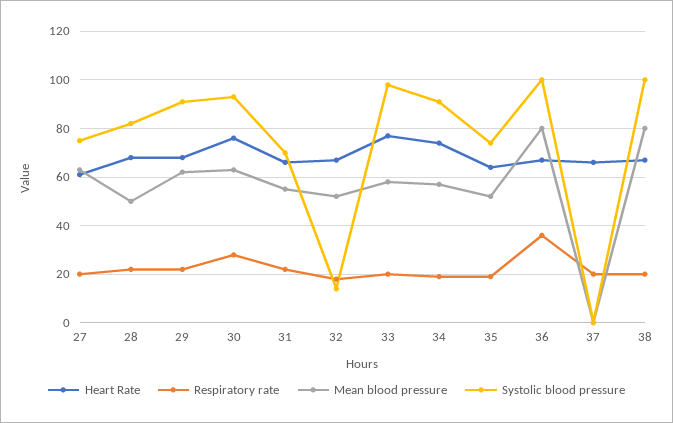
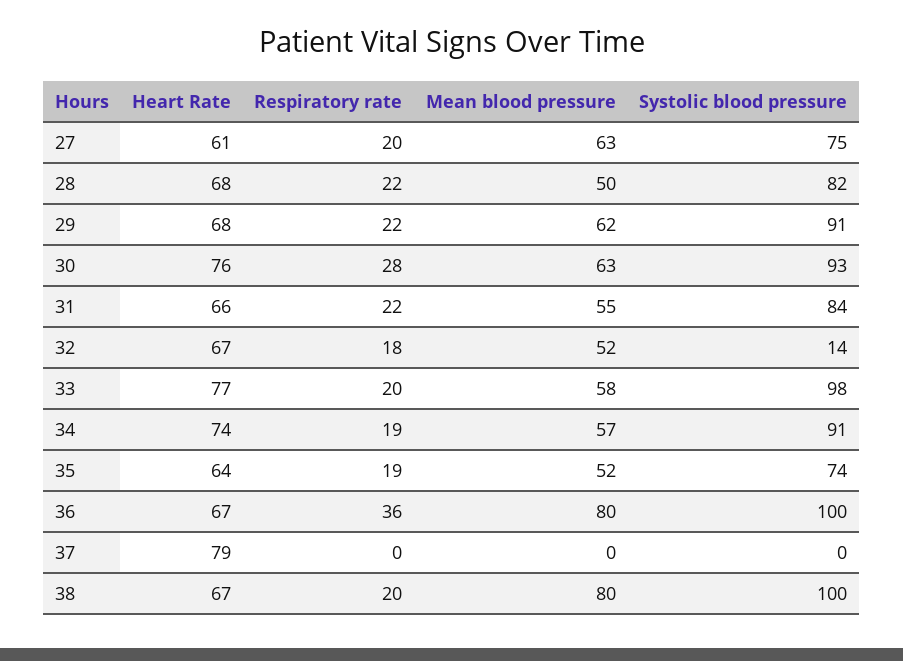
  {
    "Heart Rate": {
      "27": 61,
      "28": 68,
      "29": 68,
      "30": 76,
      "31": 66,
      "32": 67,
      "33": 77,
      "34": 74,
      "35": 64,
      "36": 67,
-     "37": 65,
+     "37": 79,
      "38": 67
    },
    "Respiratory rate": {
      "27": 20,
      "28": 22,
      "29": 22,
      "30": 28,
      "31": 22,
      "32": 18,
      "33": 20,
      "34": 19,
      "35": 19,
      "36": 36,
-     "37": 20,
+     "37": 0,
      "38": 20
    },
    "Mean blood pressure": {
      "27": 63,
      "28": 50,
      "29": 62,
      "30": 63,
      "31": 55,
      "32": 52,
      "33": 58,
      "34": 57,
      "35": 52,
      "36": 80,
      "37": 0,
      "38": 80
    },
    "Systolic blood pressure": {
      "27": 75,
      "28": 82,
      "29": 91,
      "30": 93,
-     "31": 70,
+     "31": 84,
      "32": 14,
      "33": 98,
      "34": 91,
      "35": 74,
      "36": 100,
      "37": 0,
      "38": 100
    }
  }

